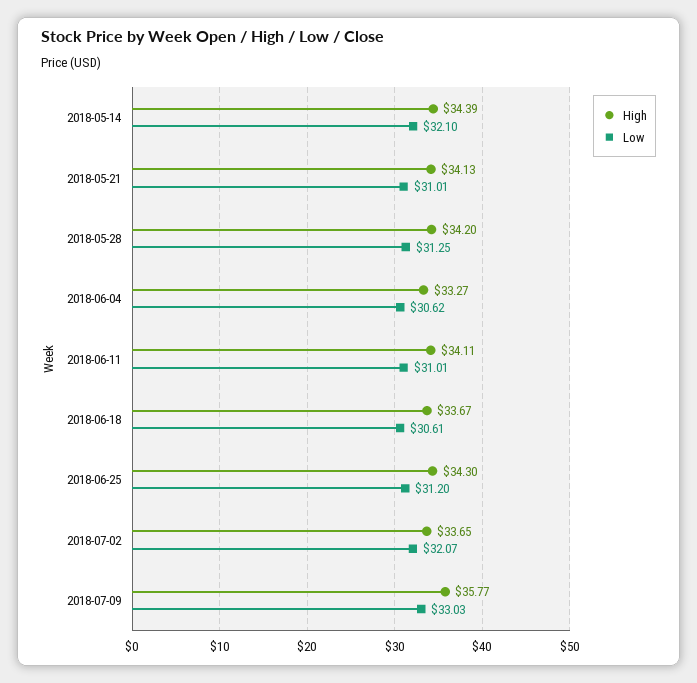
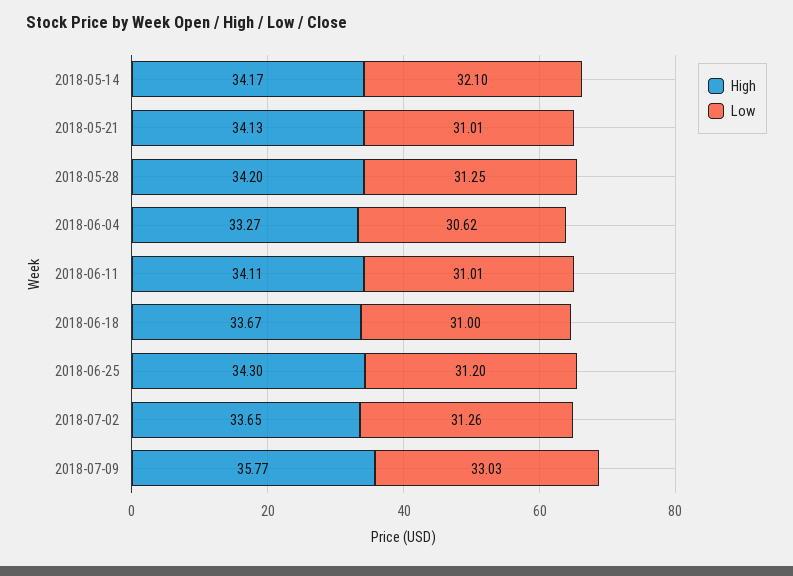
  {
    "High": {
-     "2018-05-14": 34.39,
+     "2018-05-14": 34.17,
      "2018-05-21": 34.13,
      "2018-05-28": 34.2,
      "2018-06-04": 33.27,
      "2018-06-11": 34.11,
      "2018-06-18": 33.67,
      "2018-06-25": 34.3,
      "2018-07-02": 33.65,
      "2018-07-09": 35.77
    },
    "Low": {
      "2018-05-14": 32.1,
      "2018-05-21": 31.01,
      "2018-05-28": 31.25,
      "2018-06-04": 30.62,
      "2018-06-11": 31.01,
-     "2018-06-18": 30.61,
+     "2018-06-18": 31,
      "2018-06-25": 31.2,
-     "2018-07-02": 32.07,
+     "2018-07-02": 31.26,
      "2018-07-09": 33.03
    }
  }

